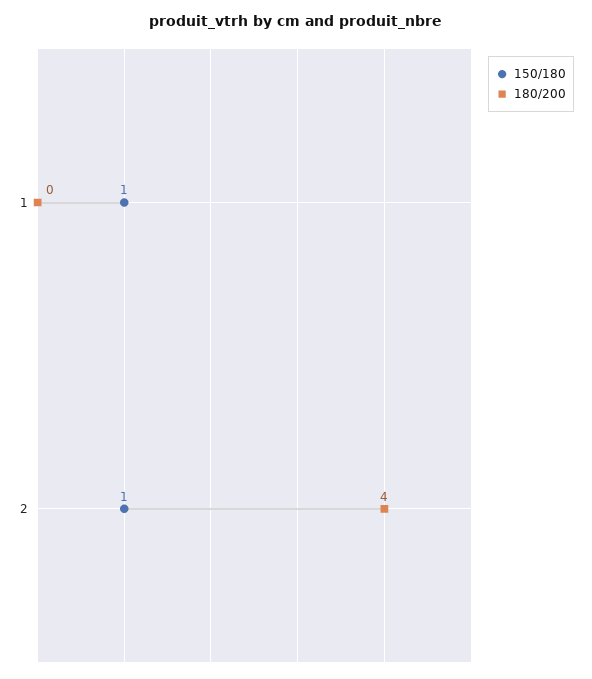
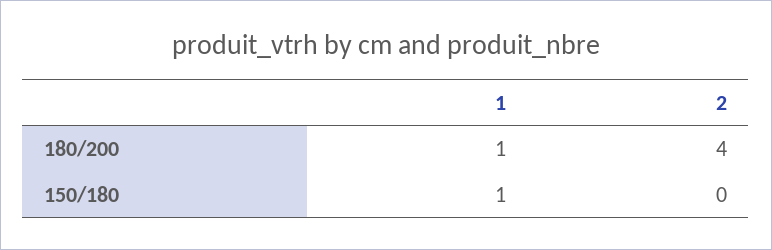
  {
    "150/180": {
      "1": 1,
-     "2": 1
+     "2": 0
    },
    "180/200": {
-     "1": 0,
+     "1": 1,
      "2": 4
    }
  }

